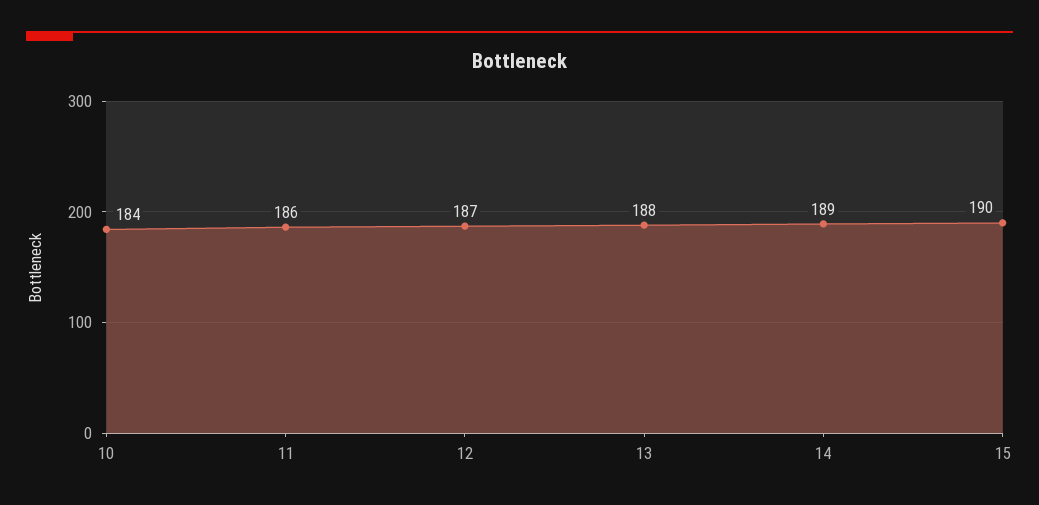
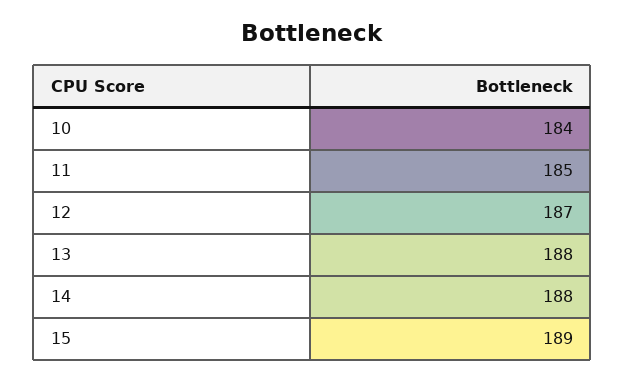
  {
    "10": 184,
-   "11": 186,
+   "11": 185,
    "12": 187,
    "13": 188,
-   "14": 189,
+   "14": 188,
-   "15": 190
+   "15": 189
  }

